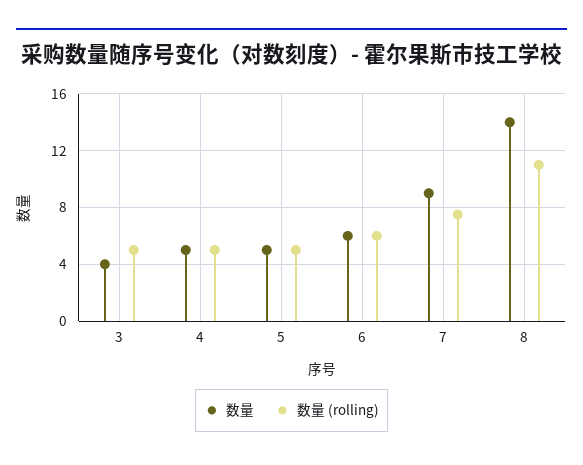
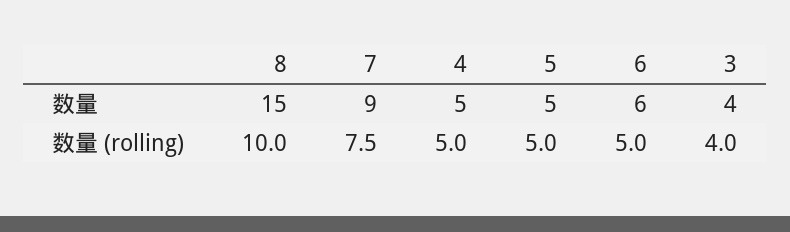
  {
    "数量": {
      "3": 4,
      "4": 5,
      "5": 5,
      "6": 6,
      "7": 9,
-     "8": 14
+     "8": 15
    },
    "数量 (rolling)": {
-     "3": 5,
+     "3": 4,
      "4": 5,
      "5": 5,
-     "6": 6,
+     "6": 5,
      "7": 7.5,
-     "8": 11
+     "8": 10
    }
  }

